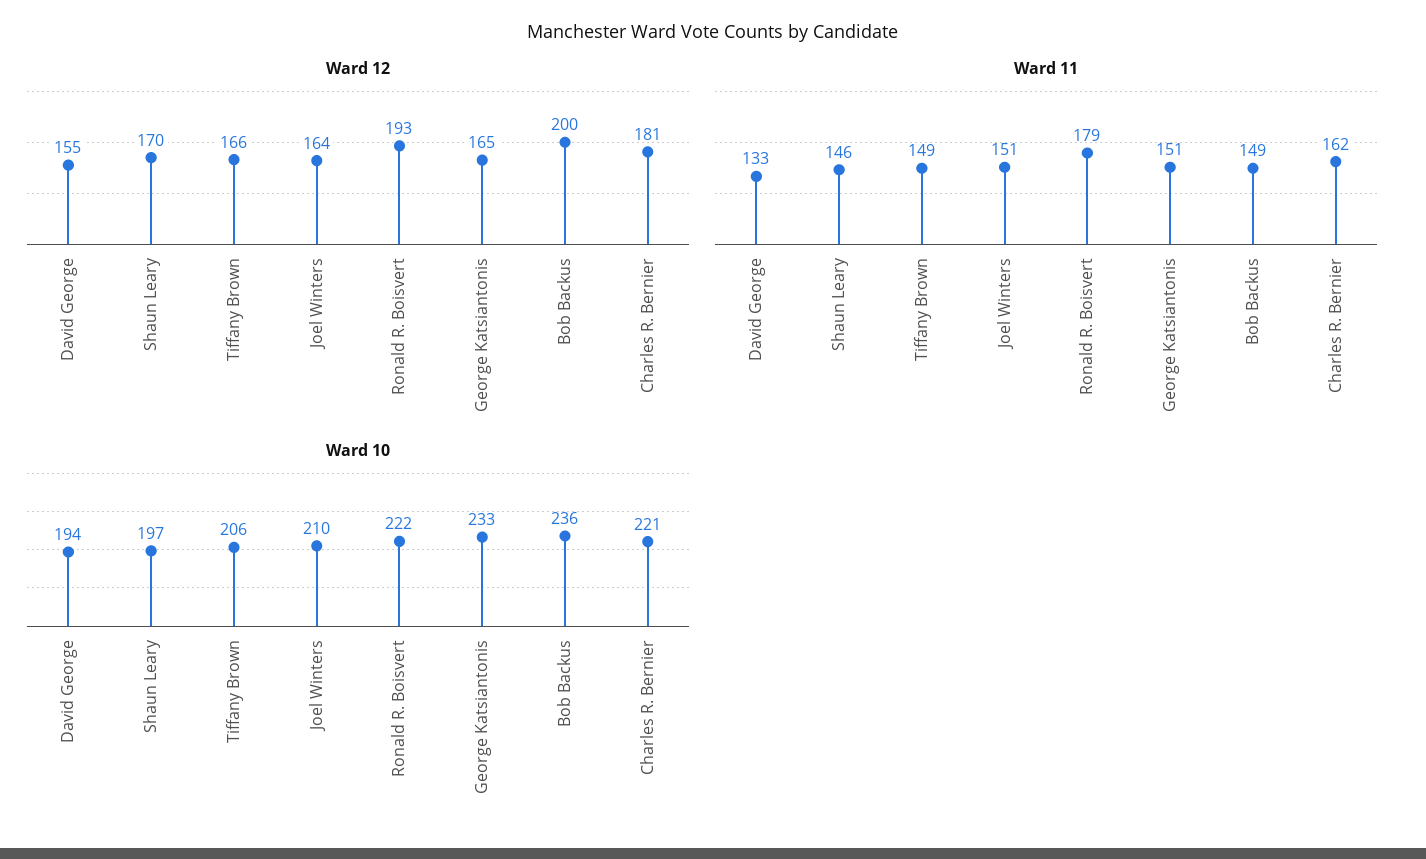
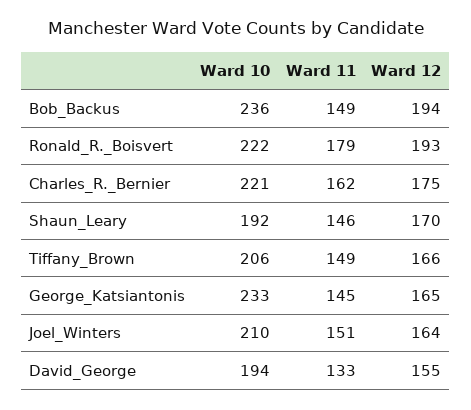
  {
    "Ward 12": {
      "David George": 155,
      "Shaun Leary": 170,
      "Tiffany Brown": 166,
      "Joel Winters": 164,
      "Ronald R. Boisvert": 193,
      "George Katsiantonis": 165,
-     "Bob Backus": 200,
+     "Bob Backus": 194,
-     "Charles R. Bernier": 181
+     "Charles R. Bernier": 175
    },
    "Ward 11": {
      "David George": 133,
      "Shaun Leary": 146,
      "Tiffany Brown": 149,
      "Joel Winters": 151,
      "Ronald R. Boisvert": 179,
-     "George Katsiantonis": 151,
+     "George Katsiantonis": 145,
      "Bob Backus": 149,
      "Charles R. Bernier": 162
    },
    "Ward 10": {
      "David George": 194,
-     "Shaun Leary": 197,
+     "Shaun Leary": 192,
      "Tiffany Brown": 206,
      "Joel Winters": 210,
      "Ronald R. Boisvert": 222,
      "George Katsiantonis": 233,
      "Bob Backus": 236,
      "Charles R. Bernier": 221
    }
  }

